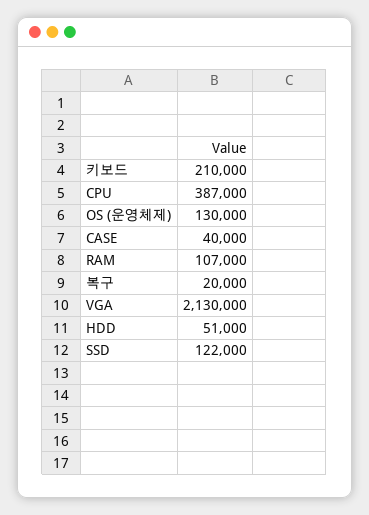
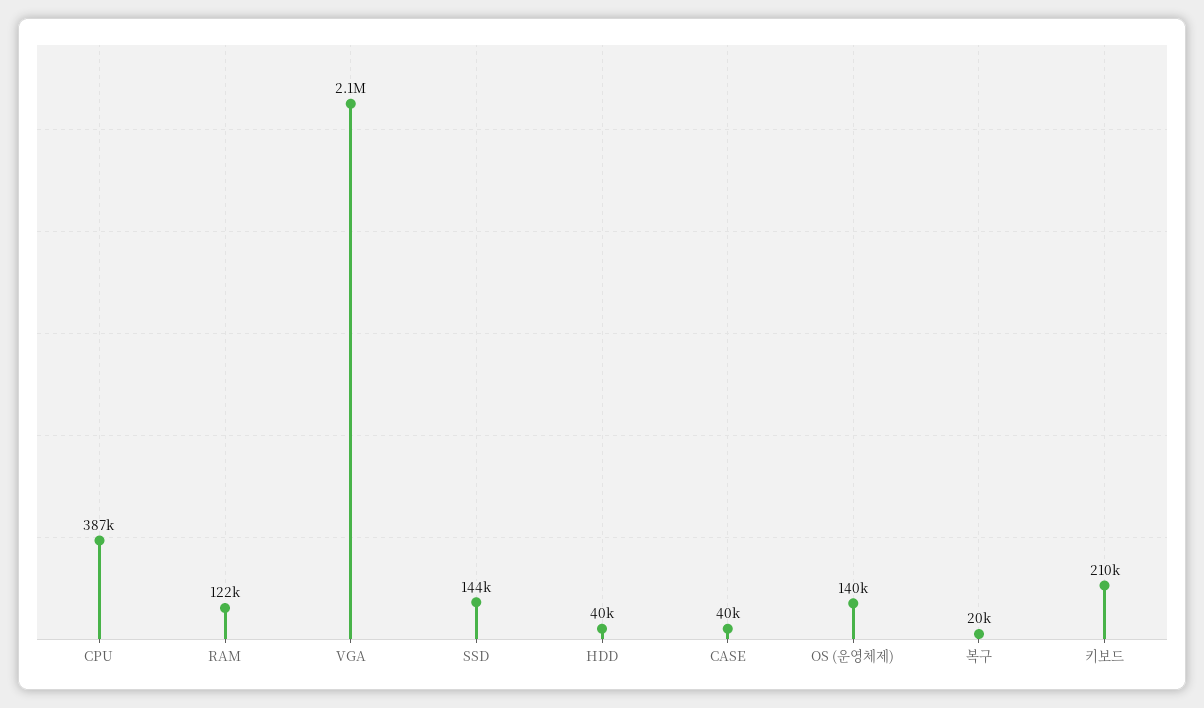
  {
    "키보드": 210000,
    "CPU": 387000,
-   "OS (운영체제)": 130000,
+   "OS (운영체제)": 140000,
    "CASE": 40000,
-   "RAM": 107000,
+   "RAM": 122000,
    "복구": 20000,
    "VGA": 2130000,
-   "HDD": 51000,
+   "HDD": 40000,
-   "SSD": 122000
+   "SSD": 144000
  }

